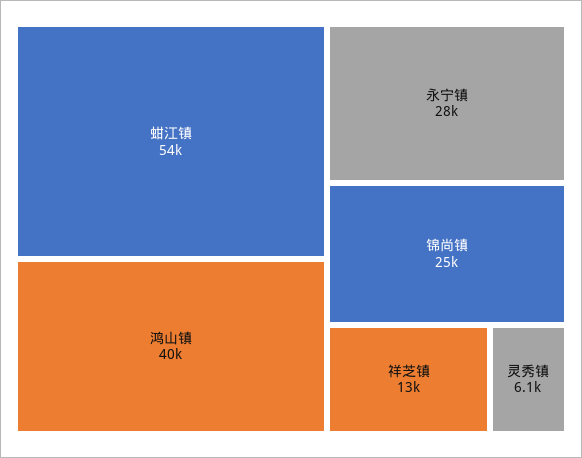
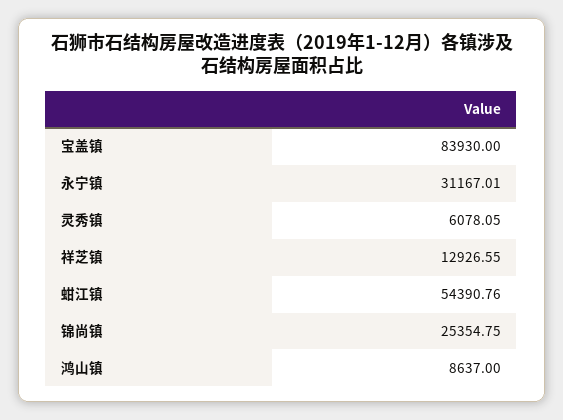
  {
    "蚶江镇": 54390.76,
-   "鸿山镇": 40000,
+   "鸿山镇": 8637,
-   "永宁镇": 28000,
+   "永宁镇": 31167.01,
    "锦尚镇": 25354.75,
    "祥芝镇": 12926.55,
-   "灵秀镇": 6078.05
+   "灵秀镇": 6078.05,
+   "宝盖镇": 83930
  }

